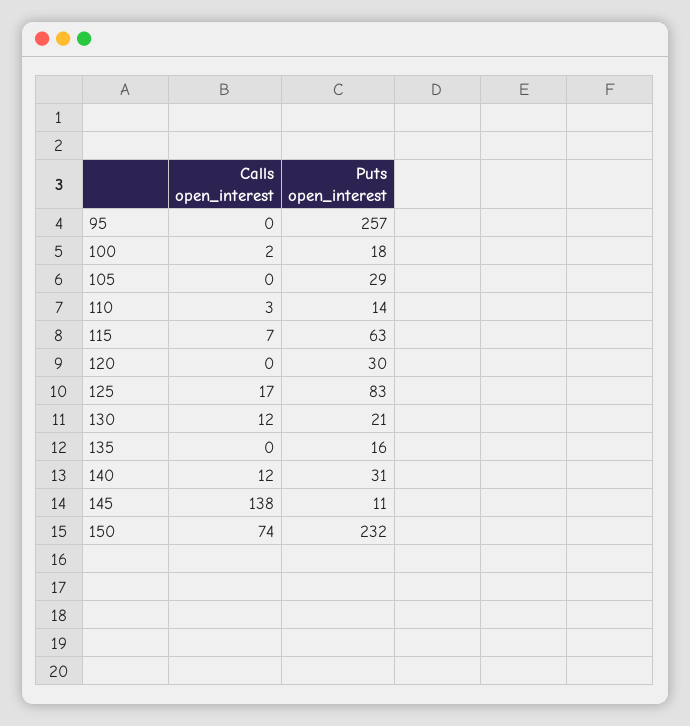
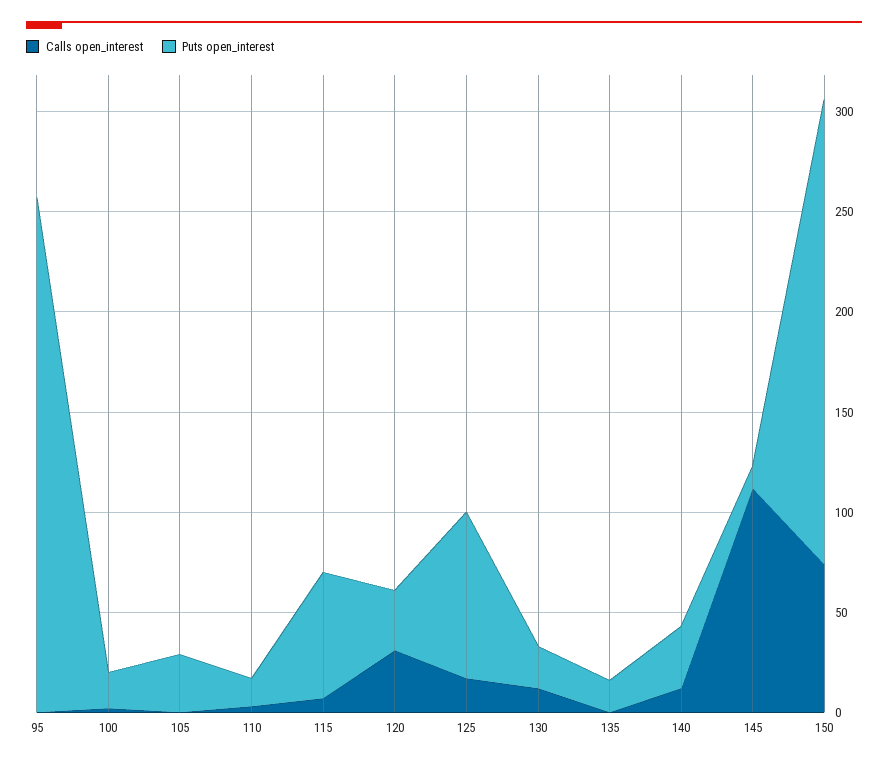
  {
    "Calls open_interest": {
      "95": 0,
      "100": 2,
      "105": 0,
      "110": 3,
      "115": 7,
-     "120": 0,
+     "120": 30,
      "125": 17,
      "130": 12,
      "135": 0,
      "140": 12,
-     "145": 138,
+     "145": 110,
      "150": 74
    },
    "Puts open_interest": {
      "95": 257,
      "100": 18,
      "105": 29,
      "110": 14,
      "115": 63,
      "120": 30,
      "125": 83,
      "130": 21,
      "135": 16,
      "140": 31,
      "145": 11,
      "150": 232
    }
  }

